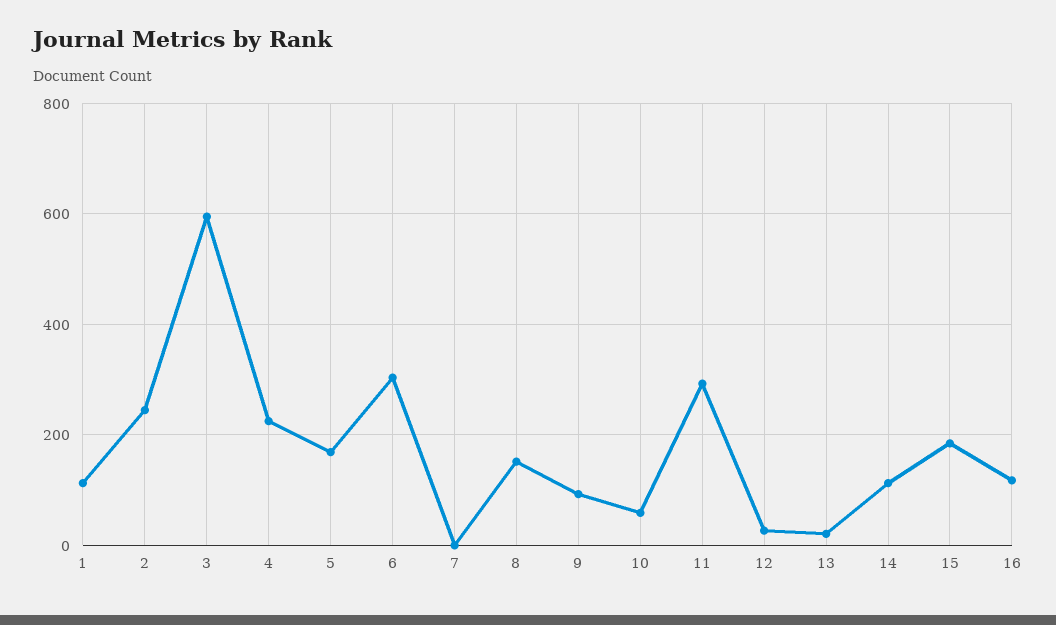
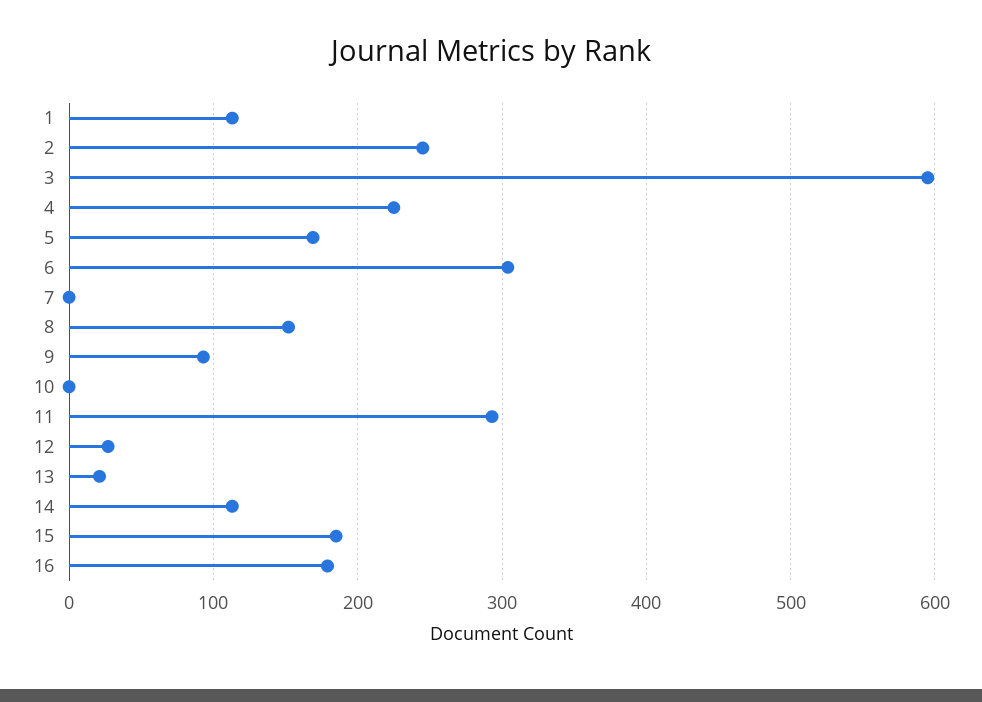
  {
    "1": 110,
    "2": 250,
    "3": 600,
    "4": 230,
    "5": 170,
    "6": 300,
    "7": 0,
    "8": 150,
    "9": 90,
-   "10": 60,
+   "10": 0,
    "11": 290,
    "12": 30,
    "13": 20,
    "14": 110,
    "15": 190,
-   "16": 120
+   "16": 180
  }

